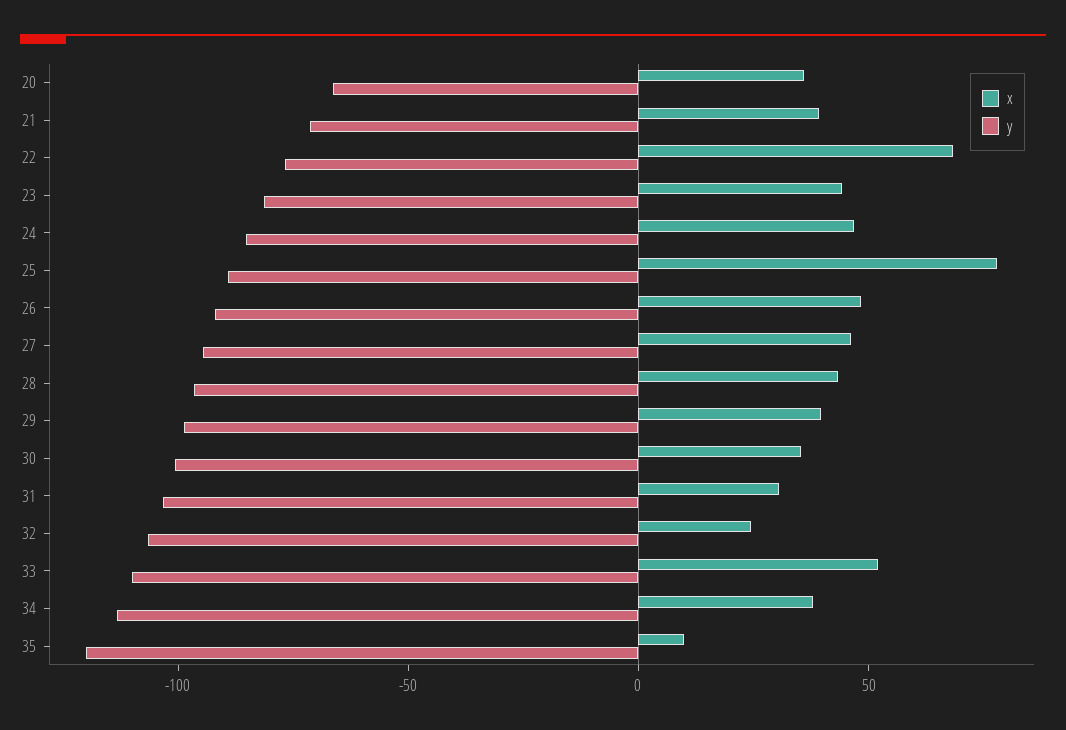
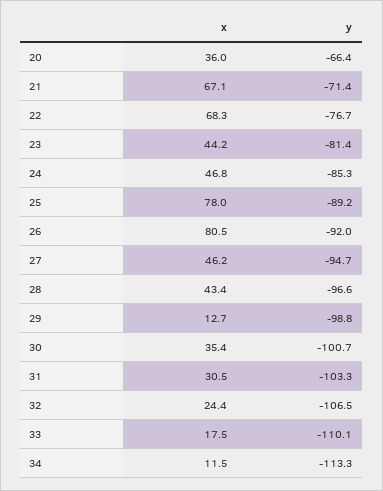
  {
    "x": {
      "20": 36,
-     "21": 40,
+     "21": 67.1,
      "22": 68.3,
      "23": 44.2,
      "24": 46.8,
      "25": 78,
-     "26": 50,
+     "26": 80.5,
      "27": 46.2,
      "28": 43.4,
-     "29": 40,
+     "29": 12.7,
      "30": 35.4,
      "31": 30.5,
      "32": 24.4,
-     "33": 50,
+     "33": 17.5,
-     "34": 40,
+     "34": 11.5
-     "35": 10
    },
    "y": {
      "20": -66.4,
      "21": -71.4,
      "22": -76.7,
      "23": -81.4,
      "24": -85.3,
      "25": -89.2,
      "26": -92,
      "27": -94.7,
      "28": -96.6,
      "29": -98.8,
      "30": -100.7,
      "31": -103.3,
      "32": -106.5,
      "33": -110.1,
-     "34": -113.3,
+     "34": -113.3
-     "35": -120
    }
  }

